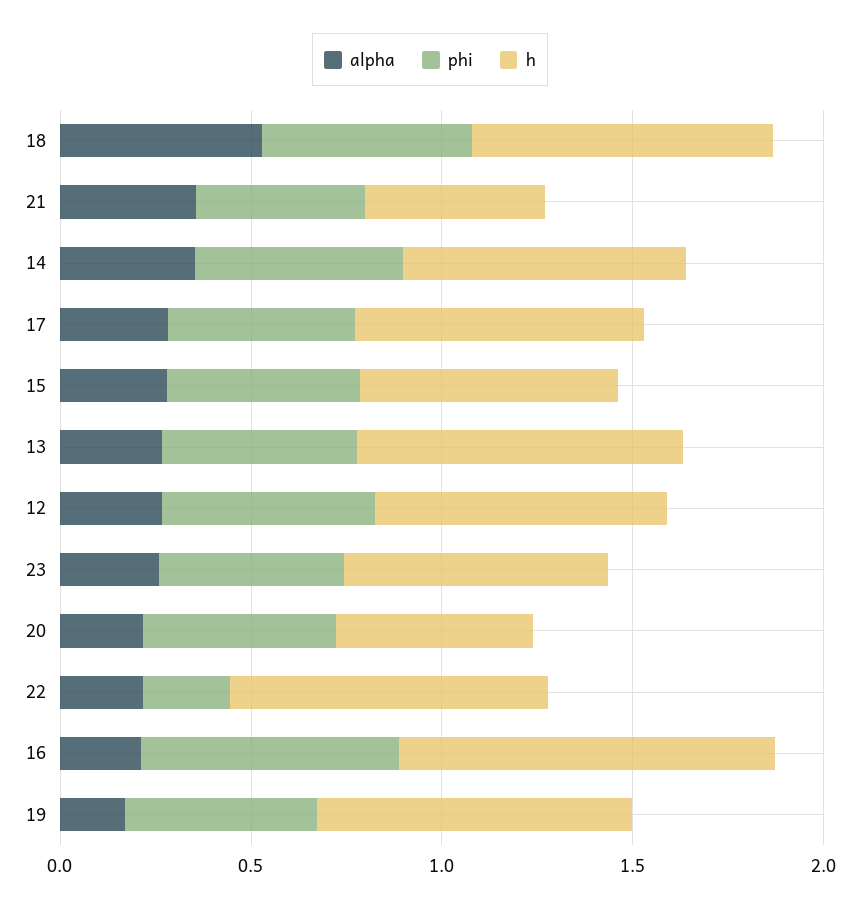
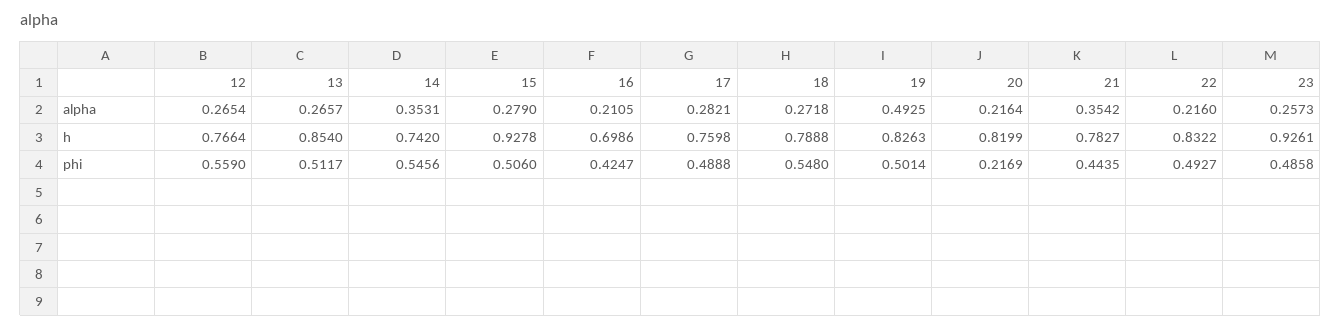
  {
    "alpha": {
-     "18": 0.5,
+     "18": 0.2718,
      "21": 0.3542,
      "14": 0.3531,
      "17": 0.2821,
      "15": 0.279,
      "13": 0.2657,
      "12": 0.2654,
      "23": 0.2573,
      "20": 0.2164,
      "22": 0.216,
      "16": 0.2105,
-     "19": 0.2
+     "19": 0.4925
    },
    "phi": {
      "18": 0.548,
      "21": 0.4435,
      "14": 0.5456,
      "17": 0.4888,
      "15": 0.506,
      "13": 0.5117,
      "12": 0.559,
      "23": 0.4858,
-     "20": 0.5,
+     "20": 0.2169,
-     "22": 0.2,
+     "22": 0.4927,
-     "16": 0.7,
+     "16": 0.4247,
      "19": 0.5014
    },
    "h": {
      "18": 0.7888,
-     "21": 0.5,
+     "21": 0.7827,
      "14": 0.742,
      "17": 0.7598,
-     "15": 0.7,
+     "15": 0.9278,
      "13": 0.854,
      "12": 0.7664,
-     "23": 0.7,
+     "23": 0.9261,
-     "20": 0.5,
+     "20": 0.8199,
      "22": 0.8322,
-     "16": 1,
+     "16": 0.6986,
      "19": 0.8263
    }
  }

